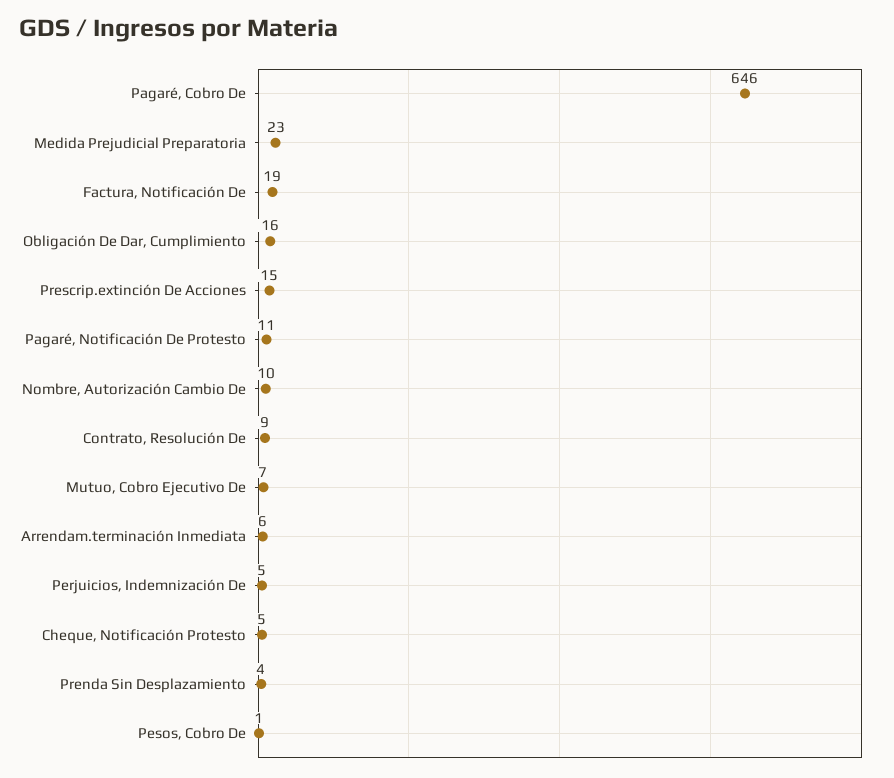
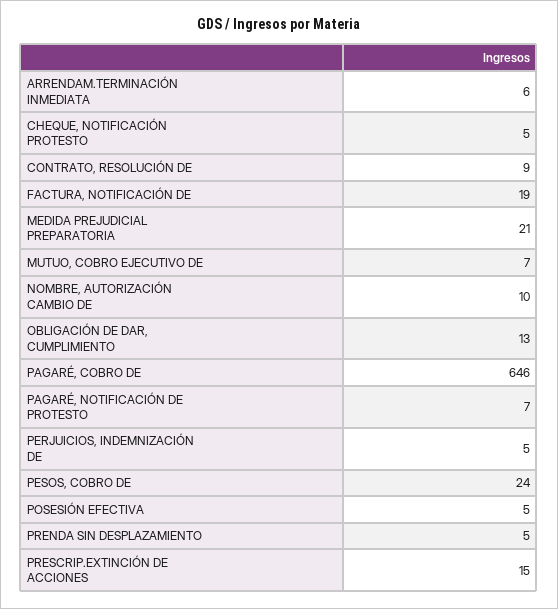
  {
    "Pagaré, Cobro De": 646,
-   "Medida Prejudicial Preparatoria": 23,
+   "Medida Prejudicial Preparatoria": 21,
    "Factura, Notificación De": 19,
-   "Obligación De Dar, Cumplimiento": 16,
+   "Obligación De Dar, Cumplimiento": 13,
    "Prescrip.extinción De Acciones": 15,
-   "Pagaré, Notificación De Protesto": 11,
+   "Pagaré, Notificación De Protesto": 7,
    "Nombre, Autorización Cambio De": 10,
    "Contrato, Resolución De": 9,
    "Mutuo, Cobro Ejecutivo De": 7,
    "Arrendam.terminación Inmediata": 6,
    "Perjuicios, Indemnización De": 5,
    "Cheque, Notificación Protesto": 5,
-   "Prenda Sin Desplazamiento": 4,
+   "Prenda Sin Desplazamiento": 5,
-   "Pesos, Cobro De": 1
+   "Pesos, Cobro De": 24,
+   "POSESIÓN EFECTIVA": 5
  }

